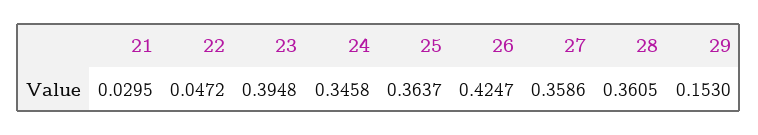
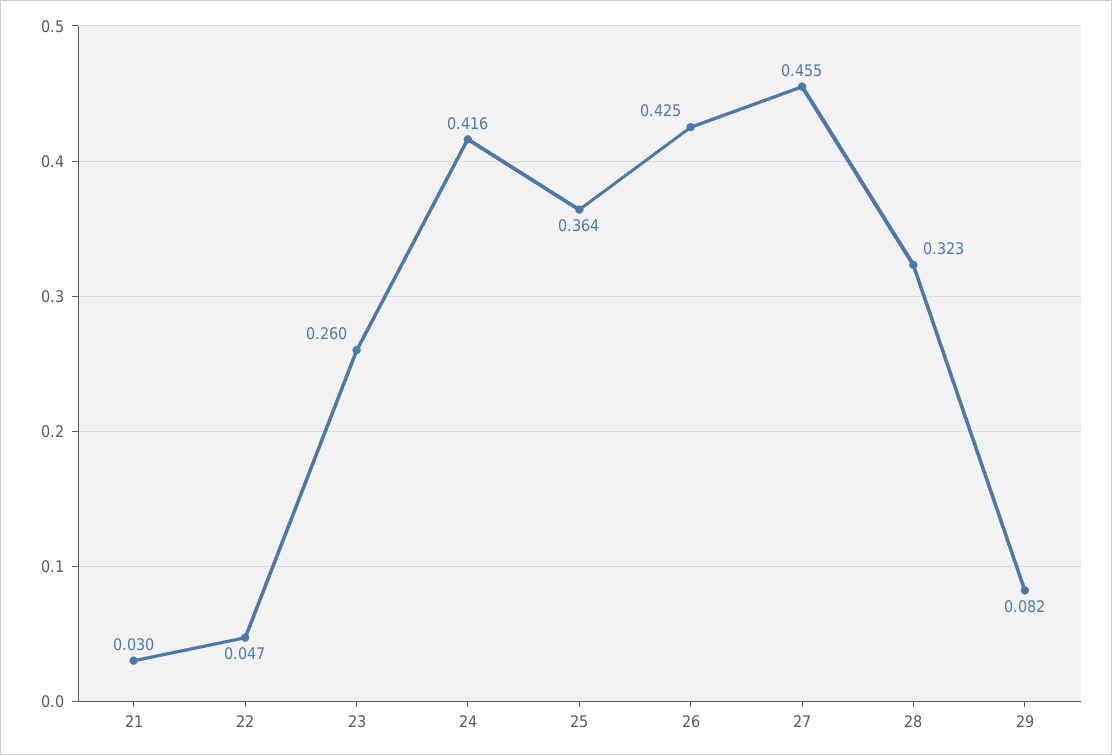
  {
    "21": 0.0295,
    "22": 0.0472,
-   "23": 0.3948,
+   "23": 0.26,
-   "24": 0.3458,
+   "24": 0.416,
    "25": 0.3637,
    "26": 0.4247,
-   "27": 0.3586,
+   "27": 0.455,
-   "28": 0.3605,
+   "28": 0.323,
-   "29": 0.153
+   "29": 0.082
  }

